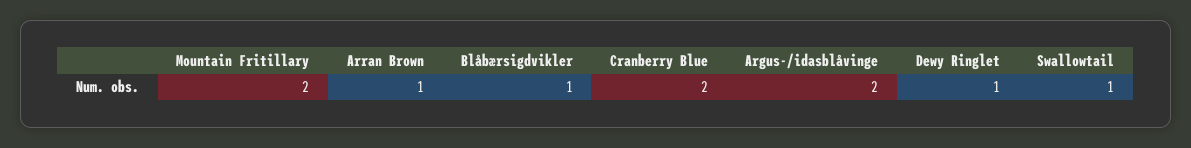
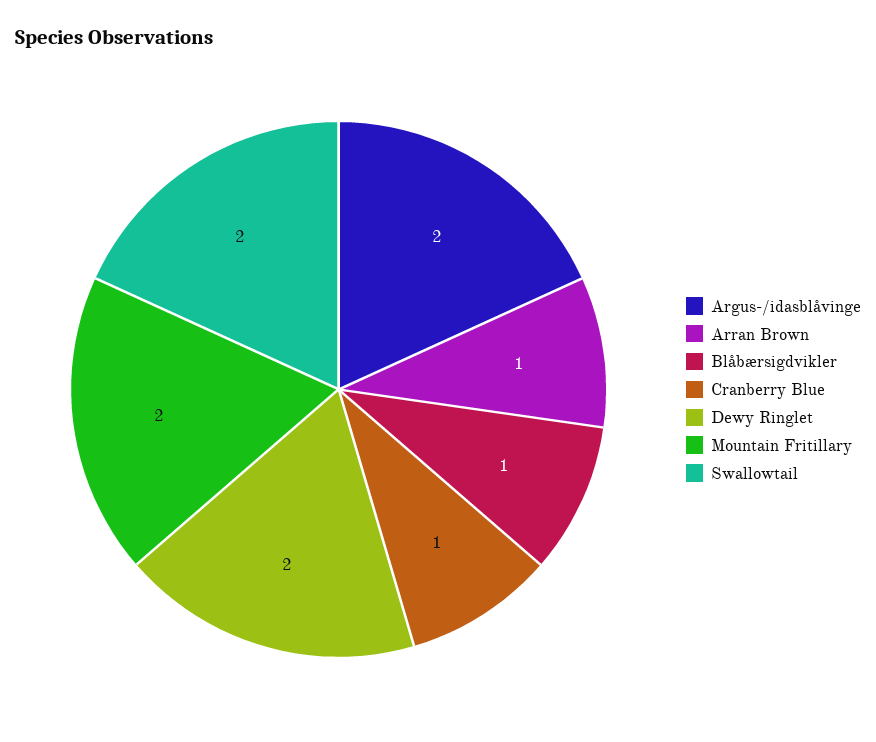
  {
    "Mountain Fritillary": 2,
    "Arran Brown": 1,
    "Blåbærsigdvikler": 1,
-   "Cranberry Blue": 2,
+   "Cranberry Blue": 1,
    "Argus-/idasblåvinge": 2,
-   "Dewy Ringlet": 1,
+   "Dewy Ringlet": 2,
-   "Swallowtail": 1
+   "Swallowtail": 2
  }

